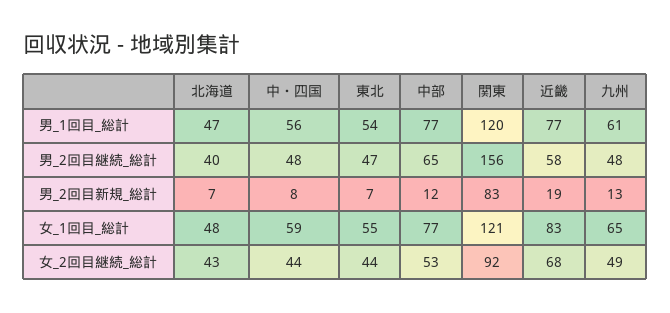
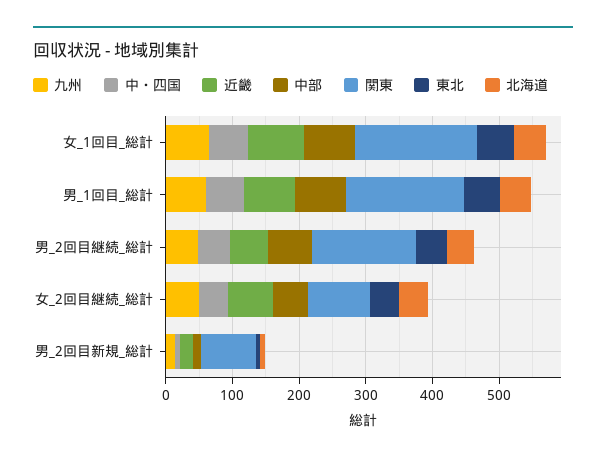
  {
    "北海道": {
      "男_1回目_総計": 47,
      "男_2回目継続_総計": 40,
      "男_2回目新規_総計": 7,
      "女_1回目_総計": 48,
      "女_2回目継続_総計": 43
    },
    "中・四国": {
      "男_1回目_総計": 56,
      "男_2回目継続_総計": 48,
      "男_2回目新規_総計": 8,
      "女_1回目_総計": 59,
      "女_2回目継続_総計": 44
    },
    "東北": {
      "男_1回目_総計": 54,
      "男_2回目継続_総計": 47,
      "男_2回目新規_総計": 7,
      "女_1回目_総計": 55,
      "女_2回目継続_総計": 44
    },
    "中部": {
      "男_1回目_総計": 77,
      "男_2回目継続_総計": 65,
      "男_2回目新規_総計": 12,
      "女_1回目_総計": 77,
      "女_2回目継続_総計": 53
    },
    "関東": {
-     "男_1回目_総計": 120,
+     "男_1回目_総計": 180,
      "男_2回目継続_総計": 156,
      "男_2回目新規_総計": 83,
-     "女_1回目_総計": 121,
+     "女_1回目_総計": 180,
      "女_2回目継続_総計": 92
    },
    "近畿": {
      "男_1回目_総計": 77,
      "男_2回目継続_総計": 58,
      "男_2回目新規_総計": 19,
      "女_1回目_総計": 83,
      "女_2回目継続_総計": 68
    },
    "九州": {
      "男_1回目_総計": 61,
      "男_2回目継続_総計": 48,
      "男_2回目新規_総計": 13,
      "女_1回目_総計": 65,
      "女_2回目継続_総計": 49
    }
  }

